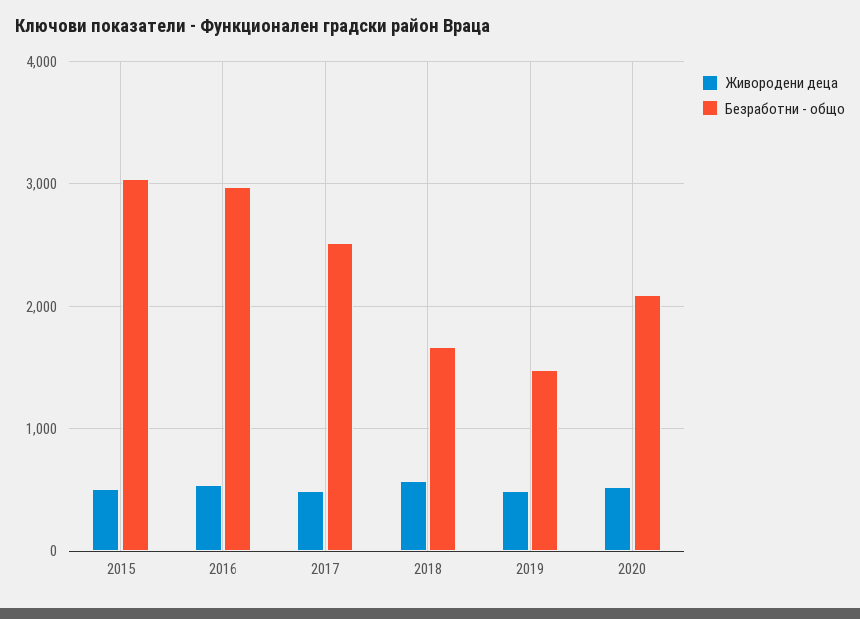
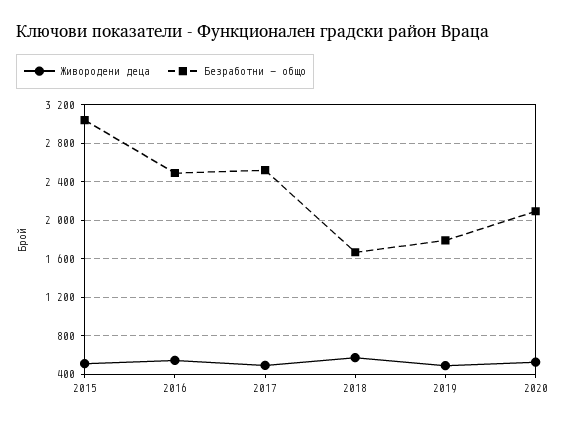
  {
    "Живородени деца": {
      "2015": 500,
      "2016": 500,
      "2017": 500,
      "2018": 600,
      "2019": 500,
      "2020": 500
    },
    "Безработни - общо": {
      "2015": 3000,
-     "2016": 3000,
+     "2016": 2500,
      "2017": 2500,
      "2018": 1700,
-     "2019": 1500,
+     "2019": 1800,
      "2020": 2100
    }
  }

